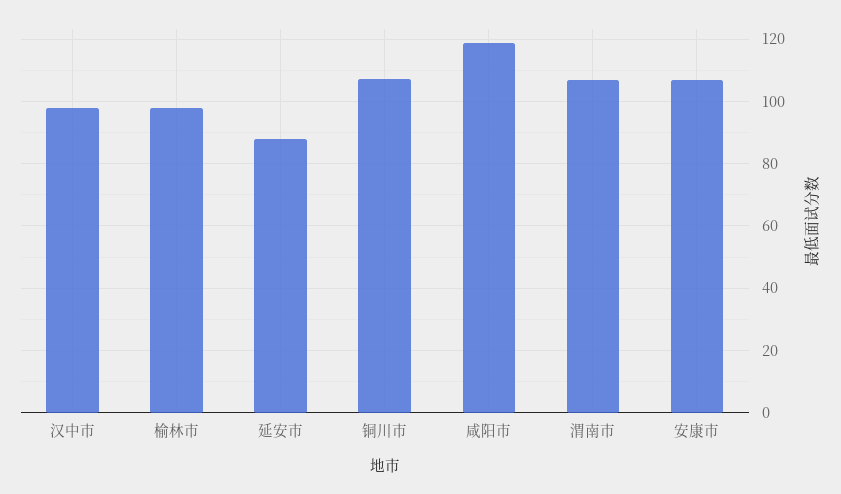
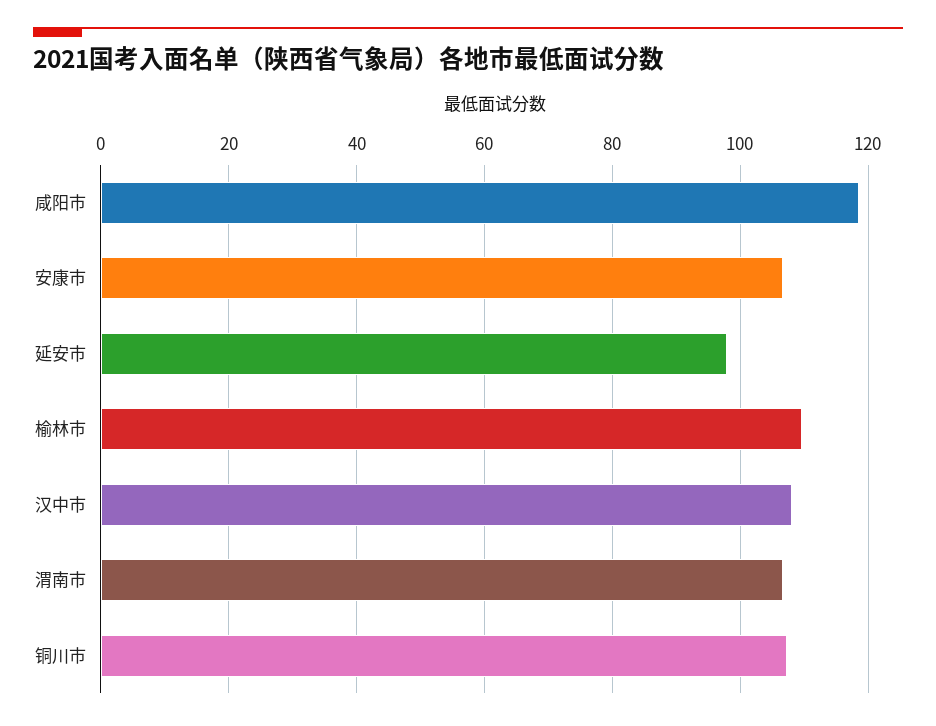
  {
-   "汉中市": 98,
+   "汉中市": 108,
-   "榆林市": 98,
+   "榆林市": 110,
-   "延安市": 88,
+   "延安市": 98,
    "铜川市": 108,
    "咸阳市": 118,
    "渭南市": 106,
    "安康市": 106
  }

